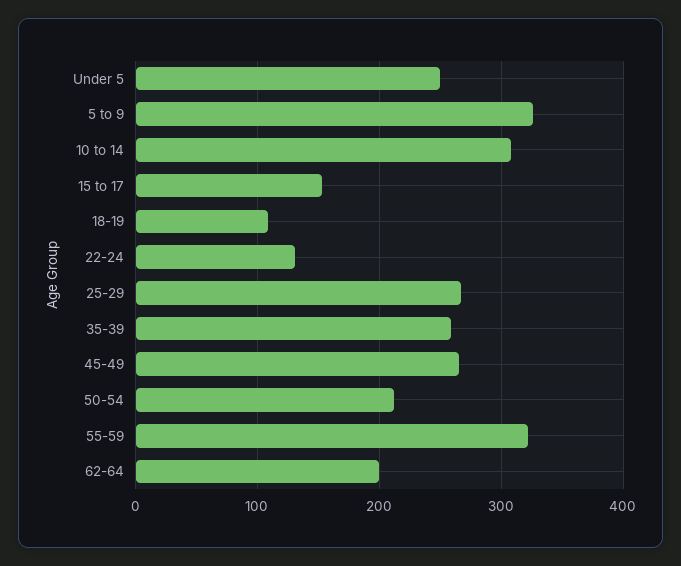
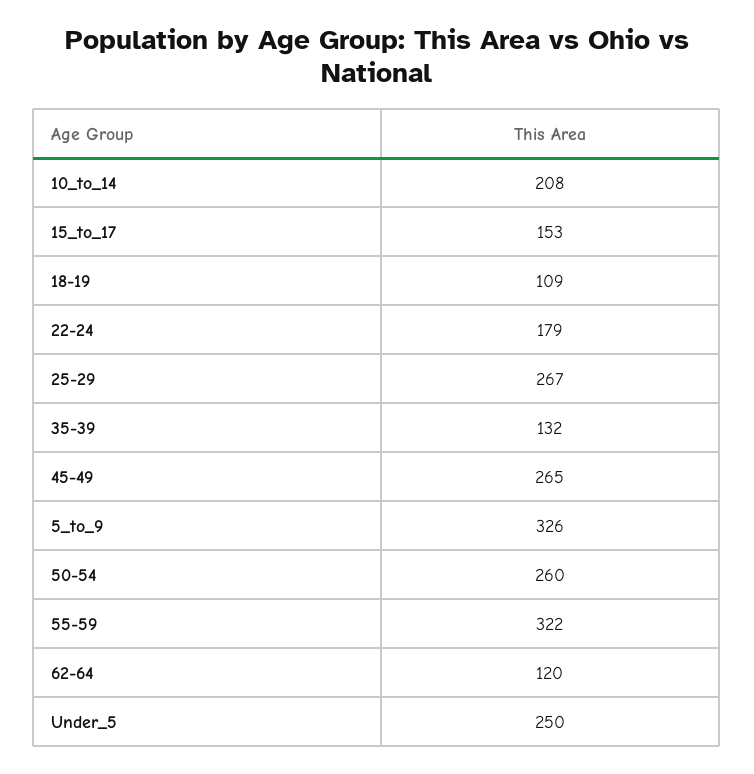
  {
    "Under 5": 250,
    "5 to 9": 326,
-   "10 to 14": 310,
+   "10 to 14": 208,
    "15 to 17": 153,
    "18-19": 109,
-   "22-24": 130,
+   "22-24": 179,
    "25-29": 267,
-   "35-39": 260,
+   "35-39": 132,
    "45-49": 265,
-   "50-54": 210,
+   "50-54": 260,
    "55-59": 322,
-   "62-64": 200
+   "62-64": 120
  }

